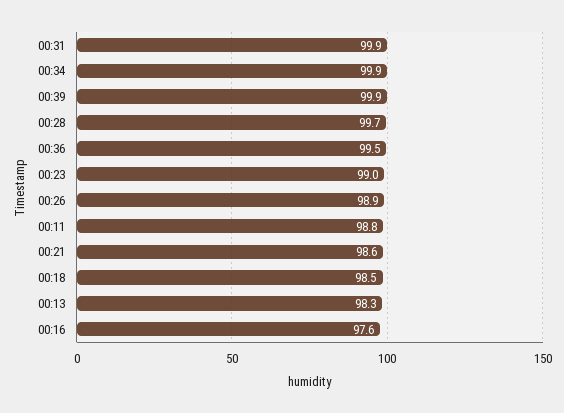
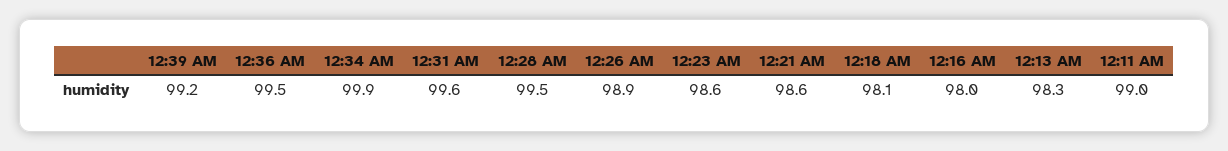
  {
-   "00:31": 99.9,
+   "00:31": 99.6,
    "00:34": 99.9,
-   "00:39": 99.9,
+   "00:39": 99.2,
-   "00:28": 99.7,
+   "00:28": 99.5,
    "00:36": 99.5,
-   "00:23": 99,
+   "00:23": 98.6,
    "00:26": 98.9,
-   "00:11": 98.8,
+   "00:11": 99,
    "00:21": 98.6,
-   "00:18": 98.5,
+   "00:18": 98.1,
    "00:13": 98.3,
-   "00:16": 97.6
+   "00:16": 98
  }

